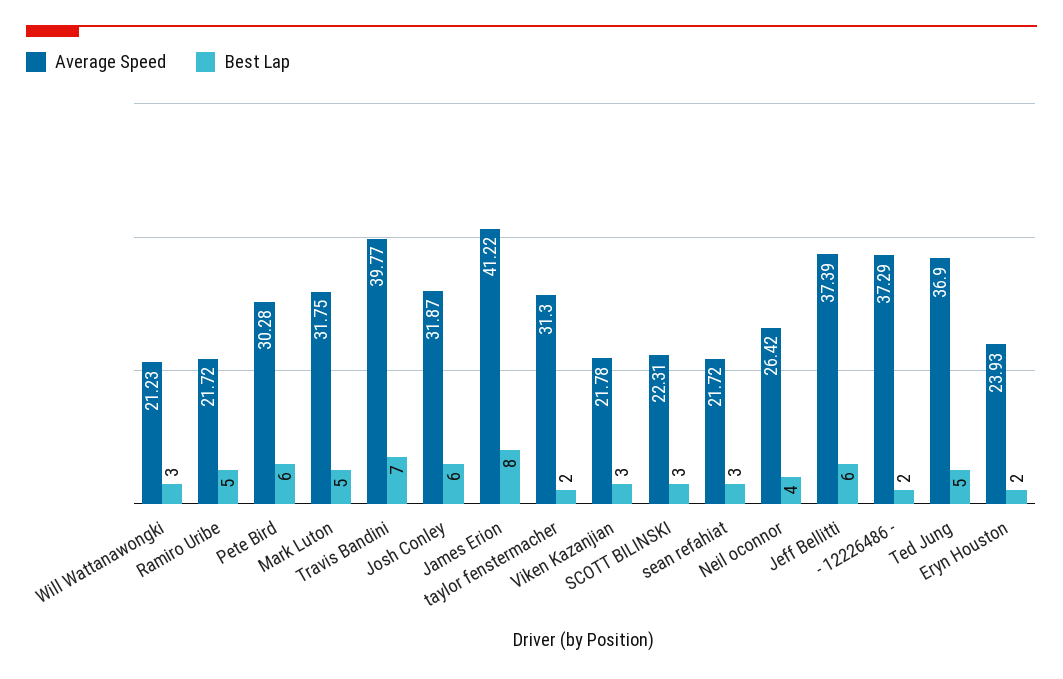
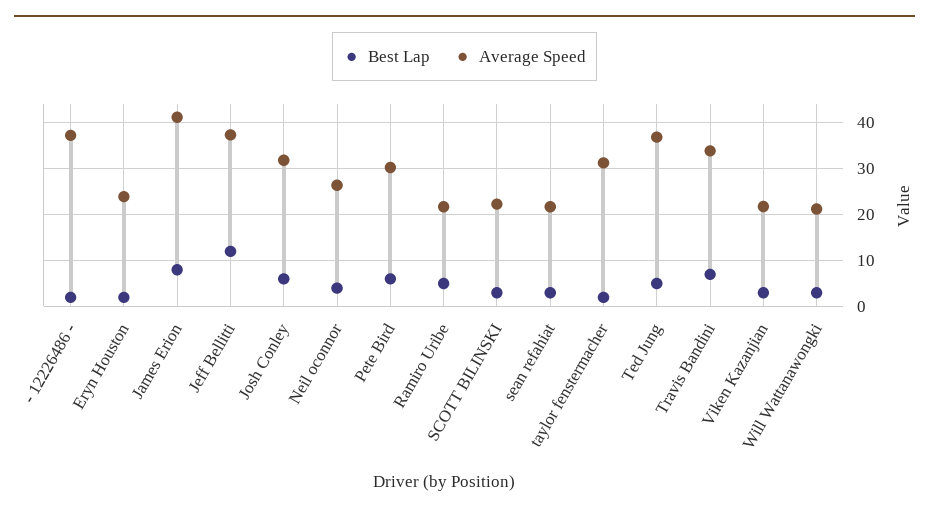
  {
    "Average Speed": {
      "Will Wattanawongki": 21.23,
      "Ramiro Uribe": 21.72,
      "Pete Bird": 30.28,
-     "Mark Luton": 31.75,
-     "Travis Bandini": 39.77,
+     "Travis Bandini": 34,
      "Josh Conley": 31.87,
      "James Erion": 41.22,
      "taylor fenstermacher": 31.3,
      "Viken Kazanjian": 21.78,
      "SCOTT BILINSKI": 22.31,
      "sean refahiat": 21.72,
      "Neil oconnor": 26.42,
      "Jeff Bellitti": 37.39,
      "- 12226486 -": 37.29,
      "Ted Jung": 36.9,
      "Eryn Houston": 23.93
    },
    "Best Lap": {
      "Will Wattanawongki": 3,
      "Ramiro Uribe": 5,
      "Pete Bird": 6,
-     "Mark Luton": 5,
      "Travis Bandini": 7,
      "Josh Conley": 6,
      "James Erion": 8,
      "taylor fenstermacher": 2,
      "Viken Kazanjian": 3,
      "SCOTT BILINSKI": 3,
      "sean refahiat": 3,
      "Neil oconnor": 4,
-     "Jeff Bellitti": 6,
+     "Jeff Bellitti": 12,
      "- 12226486 -": 2,
      "Ted Jung": 5,
      "Eryn Houston": 2
    }
  }

